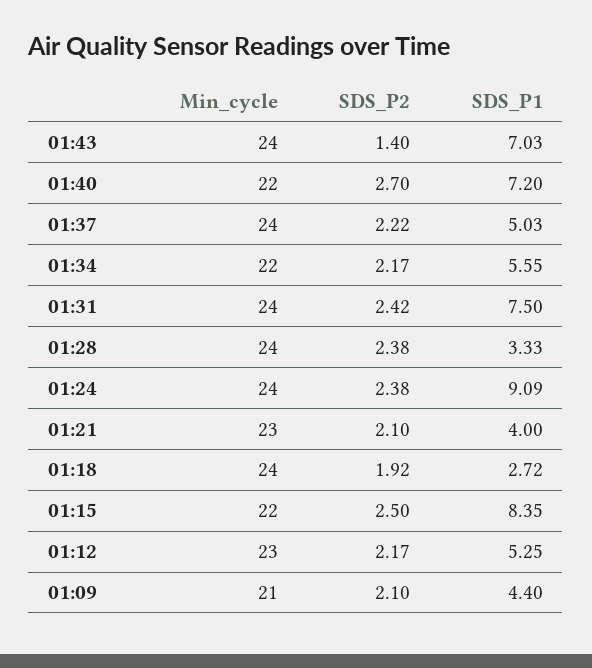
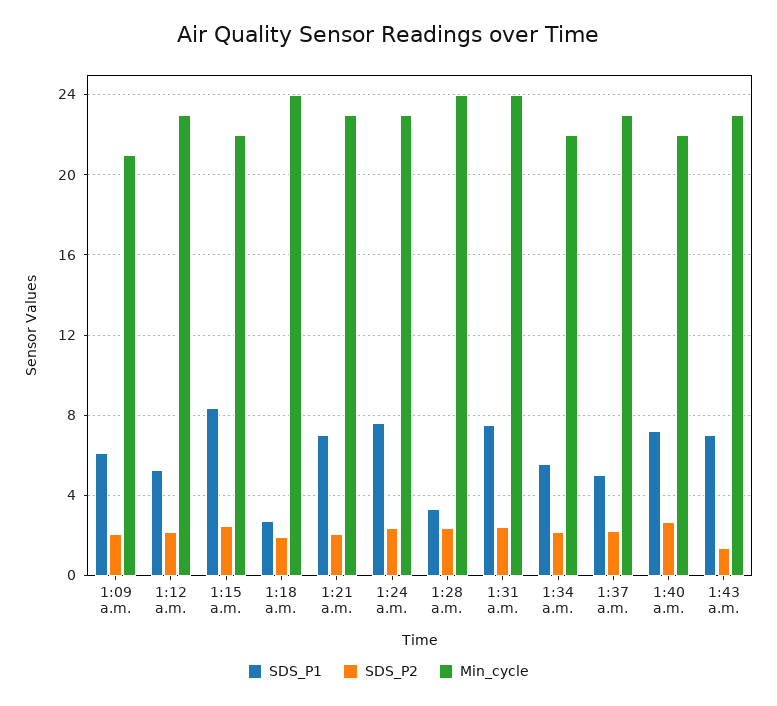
  {
    "Min_cycle": {
-     "01:43": 24,
+     "01:43": 23,
      "01:40": 22,
-     "01:37": 24,
+     "01:37": 23,
      "01:34": 22,
      "01:31": 24,
      "01:28": 24,
-     "01:24": 24,
+     "01:24": 23,
      "01:21": 23,
      "01:18": 24,
      "01:15": 22,
      "01:12": 23,
      "01:09": 21
    },
    "SDS_P2": {
      "01:43": 1.4,
      "01:40": 2.7,
      "01:37": 2.22,
      "01:34": 2.17,
      "01:31": 2.42,
      "01:28": 2.38,
      "01:24": 2.38,
      "01:21": 2.1,
      "01:18": 1.92,
      "01:15": 2.5,
      "01:12": 2.17,
      "01:09": 2.1
    },
    "SDS_P1": {
      "01:43": 7.03,
      "01:40": 7.2,
      "01:37": 5.03,
      "01:34": 5.55,
      "01:31": 7.5,
      "01:28": 3.33,
-     "01:24": 9.09,
+     "01:24": 7.5,
-     "01:21": 4,
+     "01:21": 7,
      "01:18": 2.72,
      "01:15": 8.35,
      "01:12": 5.25,
-     "01:09": 4.4
+     "01:09": 6
    }
  }

